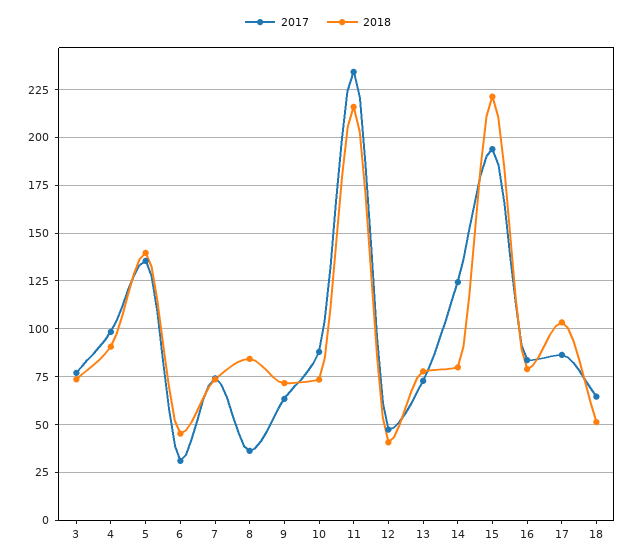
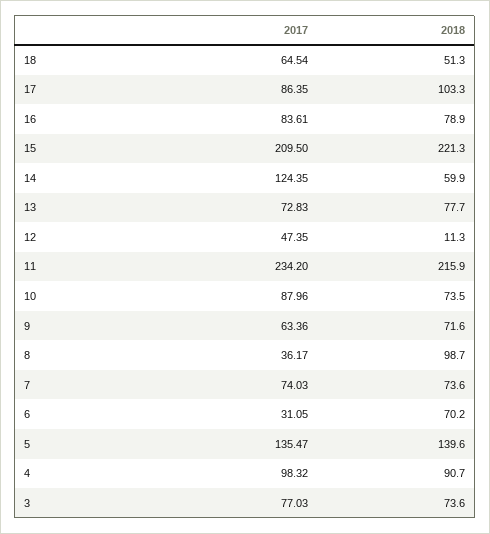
  {
    "2017": {
      "3": 77.03,
      "4": 98.32,
      "5": 135.47,
      "6": 31.05,
      "7": 74.03,
      "8": 36.17,
      "9": 63.36,
      "10": 87.96,
      "11": 234.2,
      "12": 47.35,
      "13": 72.83,
      "14": 124.35,
-     "15": 195,
+     "15": 209.5,
      "16": 83.61,
      "17": 86.35,
      "18": 64.54
    },
    "2018": {
      "3": 73.6,
      "4": 90.7,
      "5": 139.6,
-     "6": 45,
+     "6": 70.2,
      "7": 73.6,
-     "8": 85,
+     "8": 98.7,
      "9": 71.6,
      "10": 73.5,
      "11": 215.9,
-     "12": 40,
+     "12": 11.3,
      "13": 77.7,
-     "14": 80,
+     "14": 59.9,
      "15": 221.3,
      "16": 78.9,
      "17": 103.3,
      "18": 51.3
    }
  }

